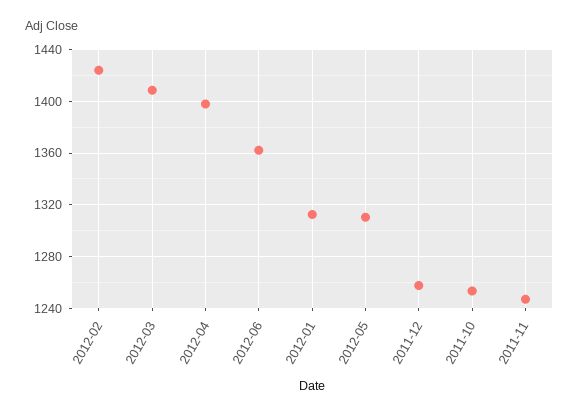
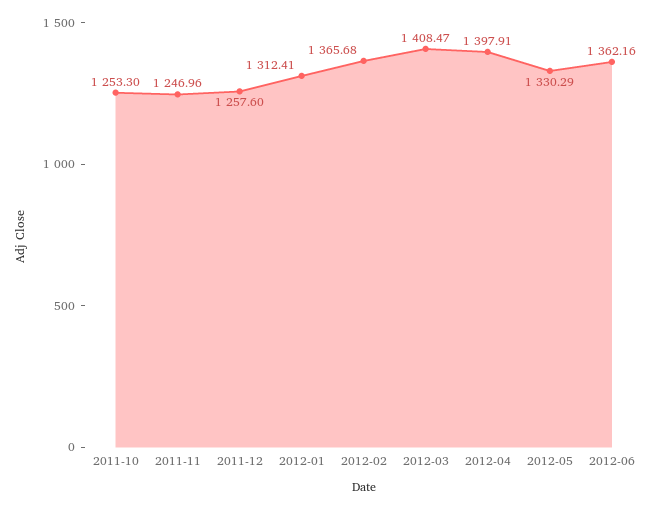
  {
-   "2012-02": 1425,
+   "2012-02": 1365.68,
    "2012-03": 1408.47,
    "2012-04": 1397.91,
    "2012-06": 1362.16,
    "2012-01": 1312.41,
-   "2012-05": 1310,
+   "2012-05": 1330.29,
    "2011-12": 1257.6,
    "2011-10": 1253.3,
    "2011-11": 1246.96
  }

